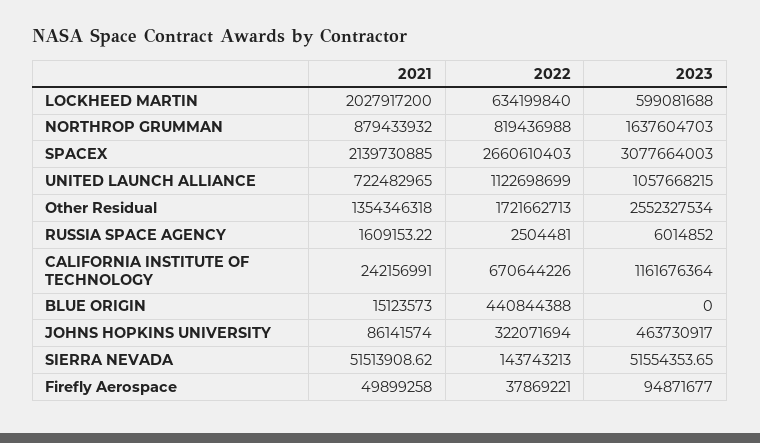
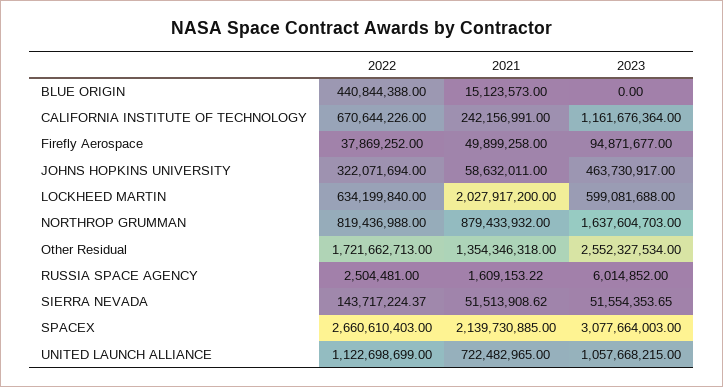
  {
    "2021": {
      "LOCKHEED MARTIN": 2027917200,
      "NORTHROP GRUMMAN": 879433932,
      "SPACEX": 2139730885,
      "UNITED LAUNCH ALLIANCE": 722482965,
      "Other Residual": 1354346318,
      "RUSSIA SPACE AGENCY": 1609153.22,
      "CALIFORNIA INSTITUTE OF TECHNOLOGY": 242156991,
      "BLUE ORIGIN": 15123573,
-     "JOHNS HOPKINS UNIVERSITY": 86141574,
+     "JOHNS HOPKINS UNIVERSITY": 58632011,
      "SIERRA NEVADA": 51513908.62,
      "Firefly Aerospace": 49899258
    },
    "2022": {
      "LOCKHEED MARTIN": 634199840,
      "NORTHROP GRUMMAN": 819436988,
      "SPACEX": 2660610403,
      "UNITED LAUNCH ALLIANCE": 1122698699,
      "Other Residual": 1721662713,
      "RUSSIA SPACE AGENCY": 2504481,
      "CALIFORNIA INSTITUTE OF TECHNOLOGY": 670644226,
      "BLUE ORIGIN": 440844388,
      "JOHNS HOPKINS UNIVERSITY": 322071694,
-     "SIERRA NEVADA": 143743213,
+     "SIERRA NEVADA": 143717224.37,
-     "Firefly Aerospace": 37869221
+     "Firefly Aerospace": 37869252
    },
    "2023": {
      "LOCKHEED MARTIN": 599081688,
      "NORTHROP GRUMMAN": 1637604703,
      "SPACEX": 3077664003,
      "UNITED LAUNCH ALLIANCE": 1057668215,
      "Other Residual": 2552327534,
      "RUSSIA SPACE AGENCY": 6014852,
      "CALIFORNIA INSTITUTE OF TECHNOLOGY": 1161676364,
      "BLUE ORIGIN": 0,
      "JOHNS HOPKINS UNIVERSITY": 463730917,
      "SIERRA NEVADA": 51554353.65,
      "Firefly Aerospace": 94871677
    }
  }

